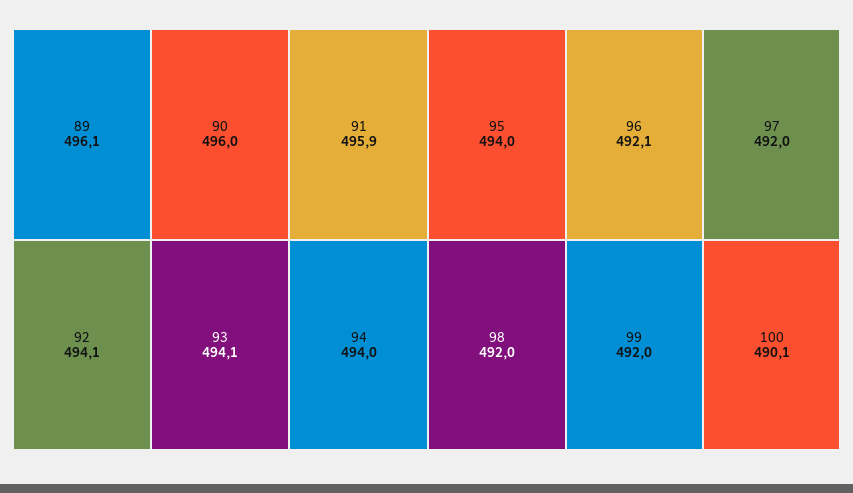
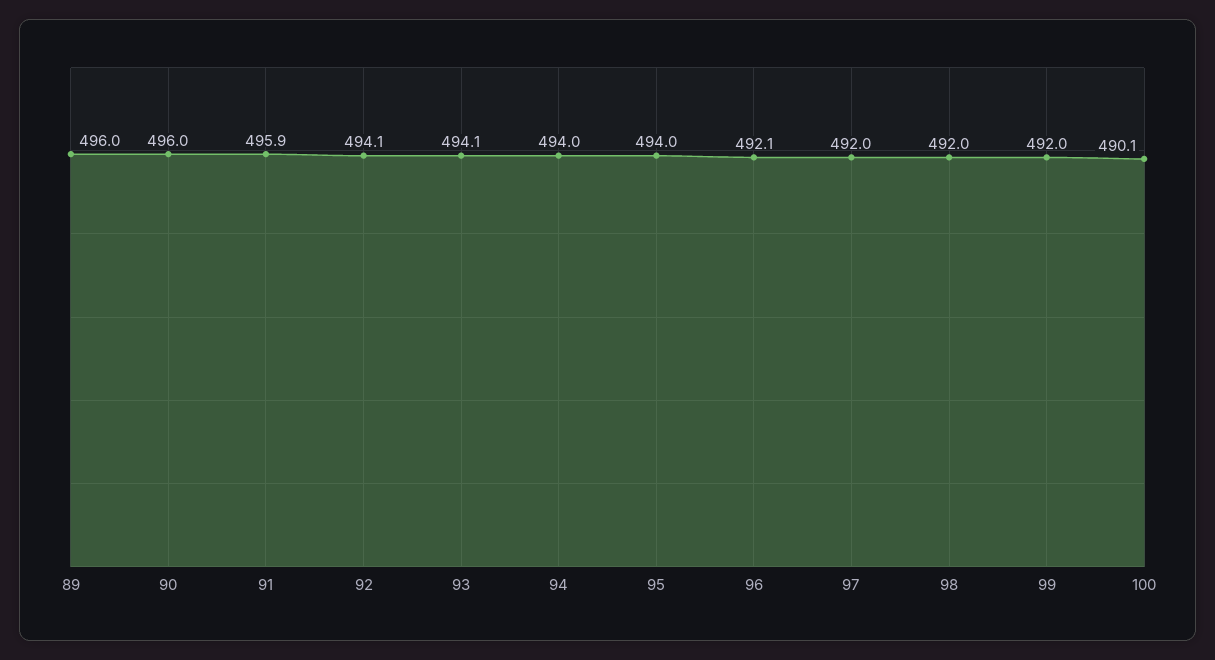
  {
-   "89": 496.1,
+   "89": 496,
    "90": 496,
    "91": 495.9,
    "92": 494.1,
    "93": 494.1,
    "94": 494,
    "95": 494,
    "96": 492.1,
    "97": 492,
    "98": 492,
    "99": 492,
    "100": 490.1
  }

